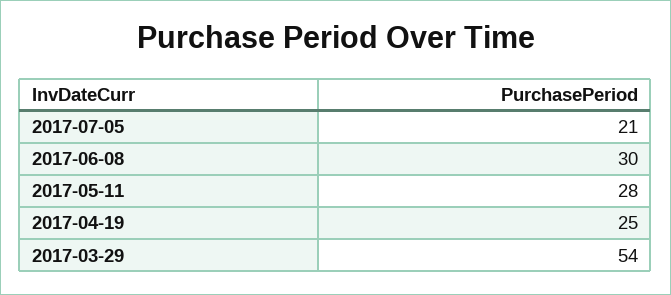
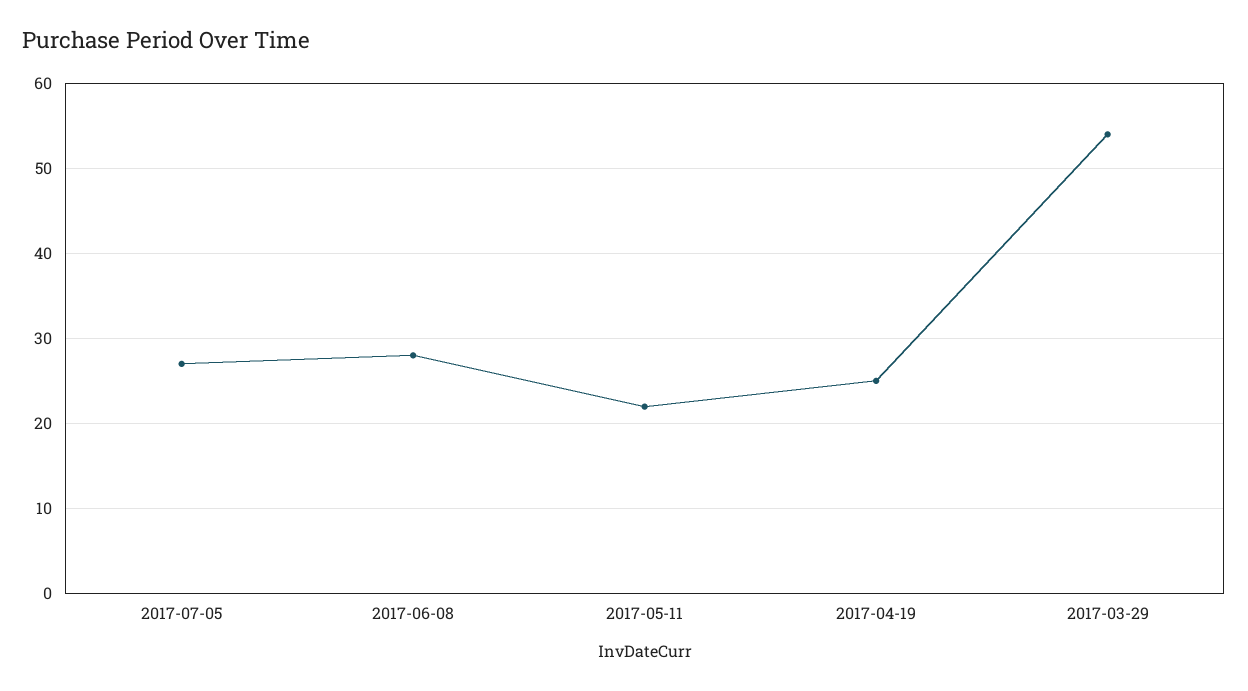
  {
-   "2017-07-05": 21,
+   "2017-07-05": 27,
-   "2017-06-08": 30,
+   "2017-06-08": 28,
-   "2017-05-11": 28,
+   "2017-05-11": 22,
    "2017-04-19": 25,
    "2017-03-29": 54
  }

